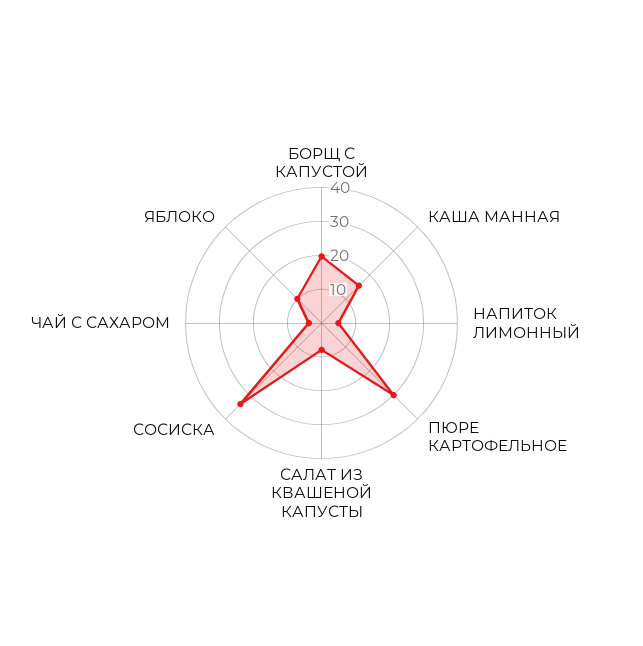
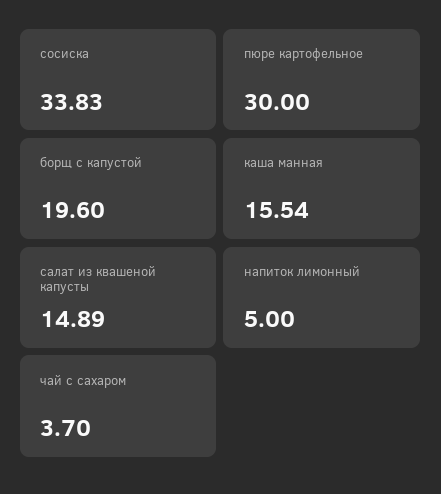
  {
    "БОРЩ С КАПУСТОЙ": 19.6,
    "КАША МАННАЯ": 15.54,
    "НАПИТОК ЛИМОННЫЙ": 5,
    "ПЮРЕ КАРТОФЕЛЬНОЕ": 30,
-   "САЛАТ ИЗ КВАШЕНОЙ КАПУСТЫ": 7.5,
+   "САЛАТ ИЗ КВАШЕНОЙ КАПУСТЫ": 14.89,
    "СОСИСКА": 33.83,
-   "ЧАЙ С САХАРОМ": 3.7,
+   "ЧАЙ С САХАРОМ": 3.7
-   "ЯБЛОКО": 10
  }

